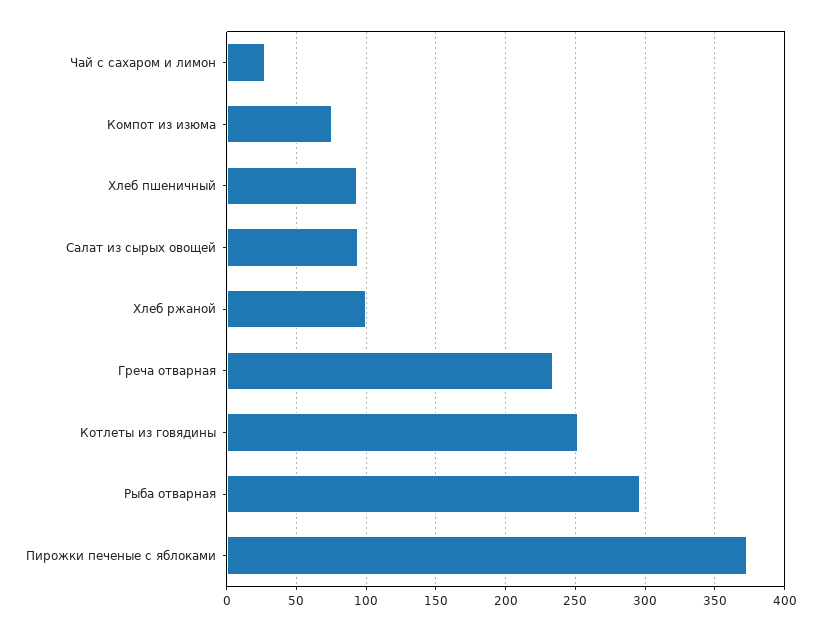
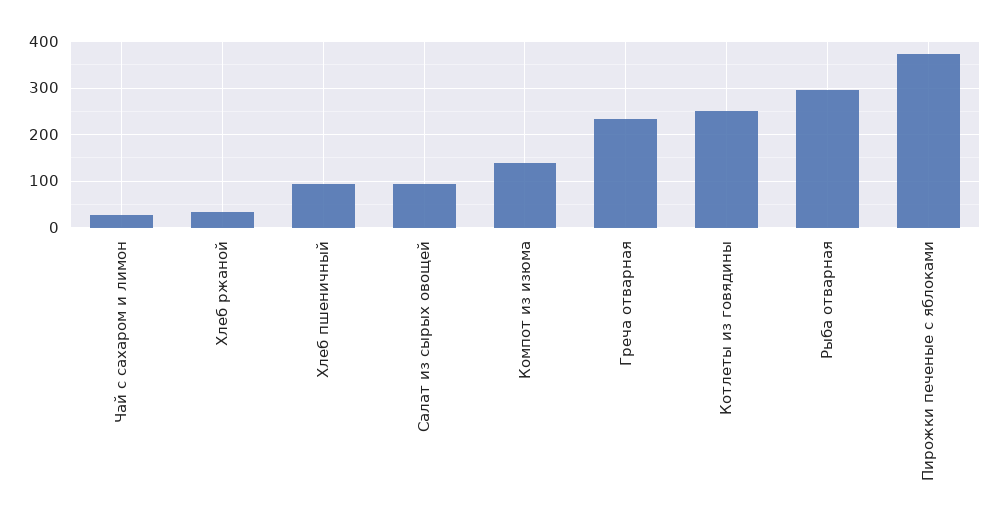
  {
    "Чай с сахаром и лимон": 30,
-   "Компот из изюма": 75,
+   "Компот из изюма": 140,
    "Хлеб пшеничный": 95,
    "Салат из сырых овощей": 95,
-   "Хлеб ржаной": 100,
+   "Хлеб ржаной": 40,
    "Греча отварная": 235,
    "Котлеты из говядины": 250,
    "Рыба отварная": 295,
    "Пирожки печеные с яблоками": 375
  }

